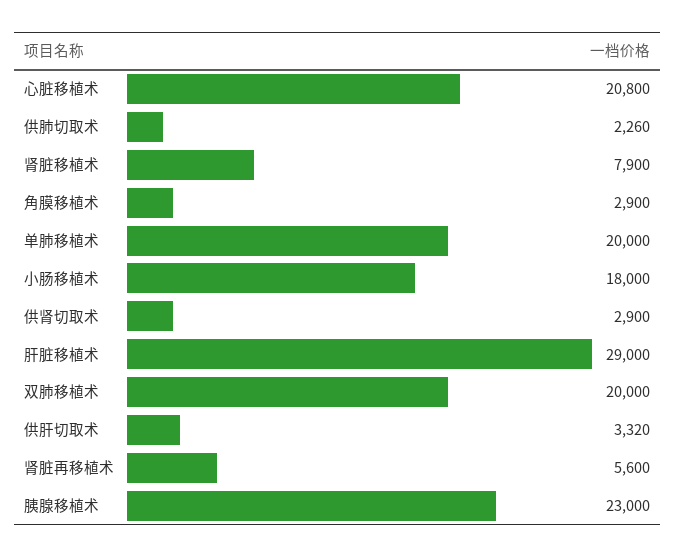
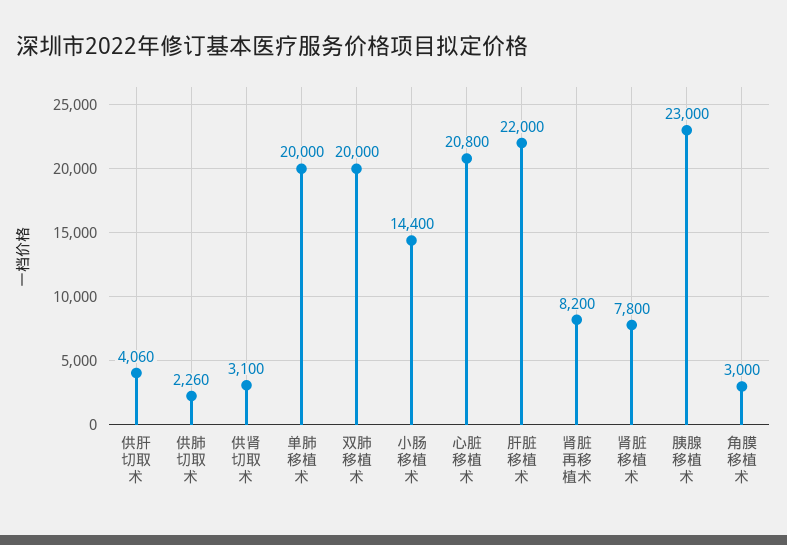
  {
    "心脏移植术": 20800,
    "供肺切取术": 2260,
-   "肾脏移植术": 7900,
+   "肾脏移植术": 7800,
-   "角膜移植术": 2900,
+   "角膜移植术": 3000,
    "单肺移植术": 20000,
-   "小肠移植术": 18000,
+   "小肠移植术": 14400,
-   "供肾切取术": 2900,
+   "供肾切取术": 3100,
-   "肝脏移植术": 29000,
+   "肝脏移植术": 22000,
    "双肺移植术": 20000,
-   "供肝切取术": 3320,
+   "供肝切取术": 4060,
-   "肾脏再移植术": 5600,
+   "肾脏再移植术": 8200,
    "胰腺移植术": 23000
  }

